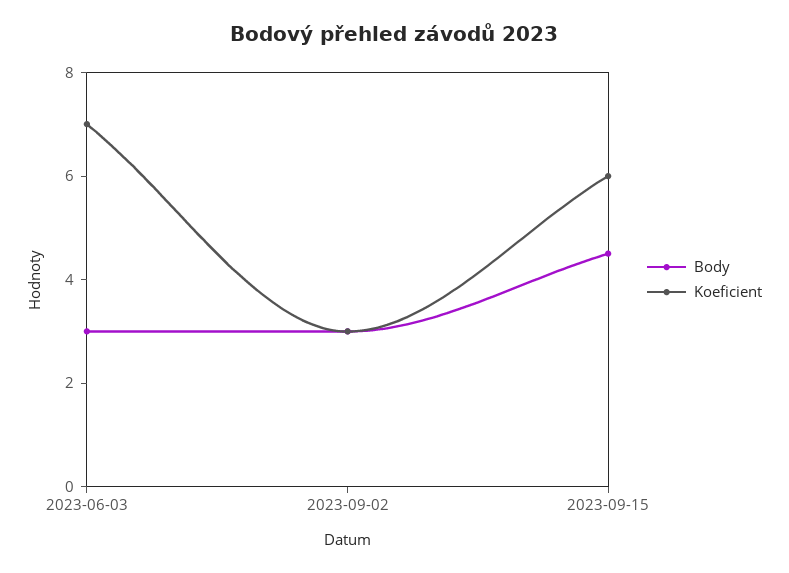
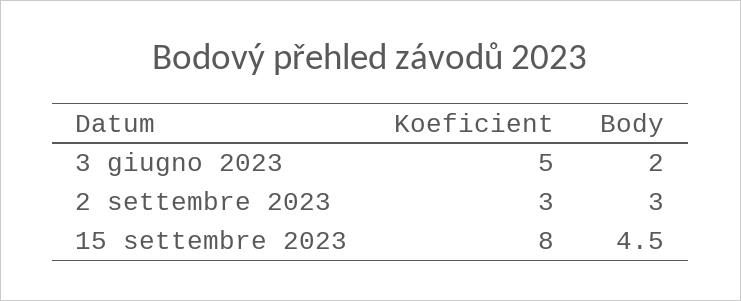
  {
    "Body": {
-     "2023-06-03": 3,
+     "2023-06-03": 2,
      "2023-09-02": 3,
      "2023-09-15": 4.5
    },
    "Koeficient": {
-     "2023-06-03": 7,
+     "2023-06-03": 5,
      "2023-09-02": 3,
-     "2023-09-15": 6
+     "2023-09-15": 8
    }
  }

